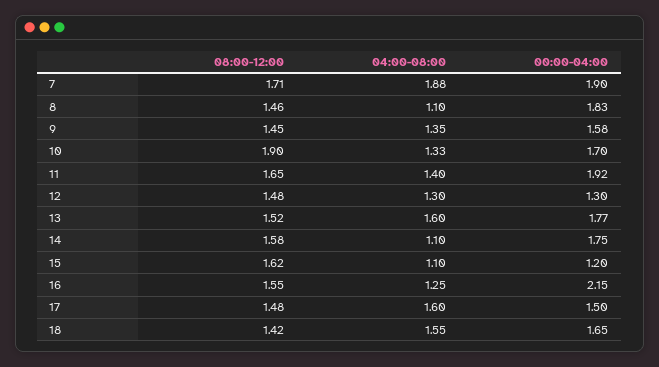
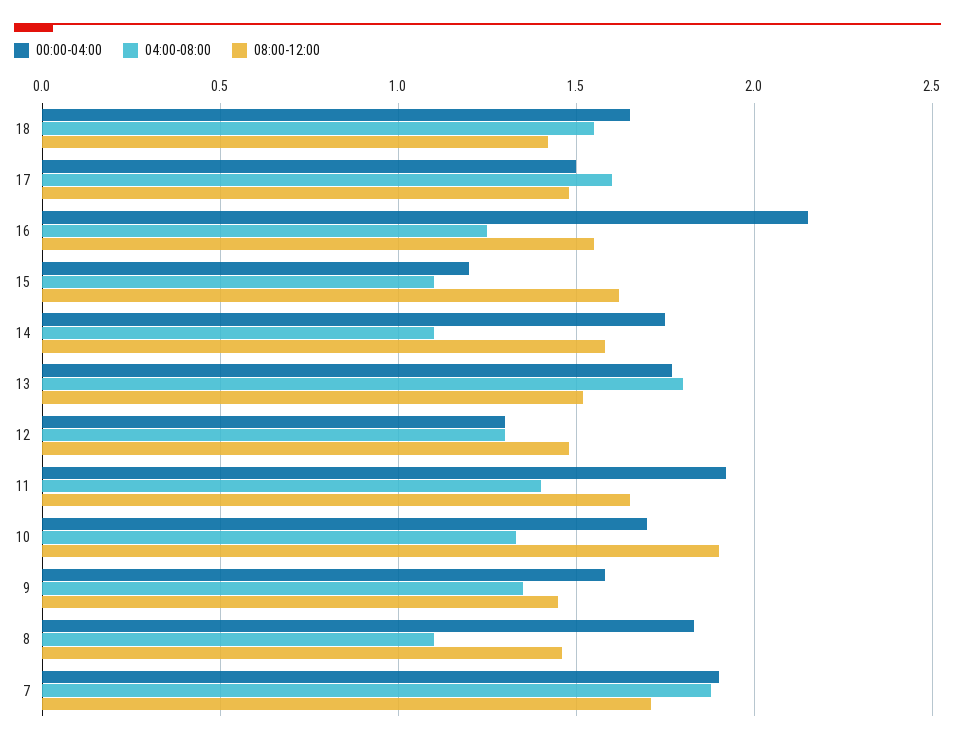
  {
    "08:00-12:00": {
      "7": 1.71,
      "8": 1.46,
      "9": 1.45,
      "10": 1.9,
      "11": 1.65,
      "12": 1.48,
      "13": 1.52,
      "14": 1.58,
      "15": 1.62,
      "16": 1.55,
      "17": 1.48,
      "18": 1.42
    },
    "04:00-08:00": {
      "7": 1.88,
      "8": 1.1,
      "9": 1.35,
      "10": 1.33,
      "11": 1.4,
      "12": 1.3,
-     "13": 1.6,
+     "13": 1.8,
      "14": 1.1,
      "15": 1.1,
      "16": 1.25,
      "17": 1.6,
      "18": 1.55
    },
    "00:00-04:00": {
      "7": 1.9,
      "8": 1.83,
      "9": 1.58,
      "10": 1.7,
      "11": 1.92,
      "12": 1.3,
      "13": 1.77,
      "14": 1.75,
      "15": 1.2,
      "16": 2.15,
      "17": 1.5,
      "18": 1.65
    }
  }

